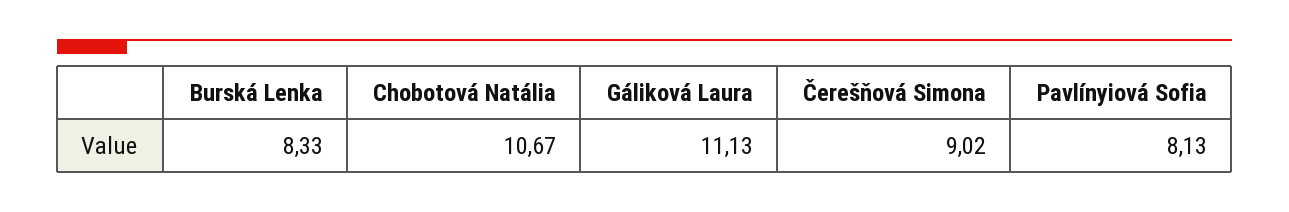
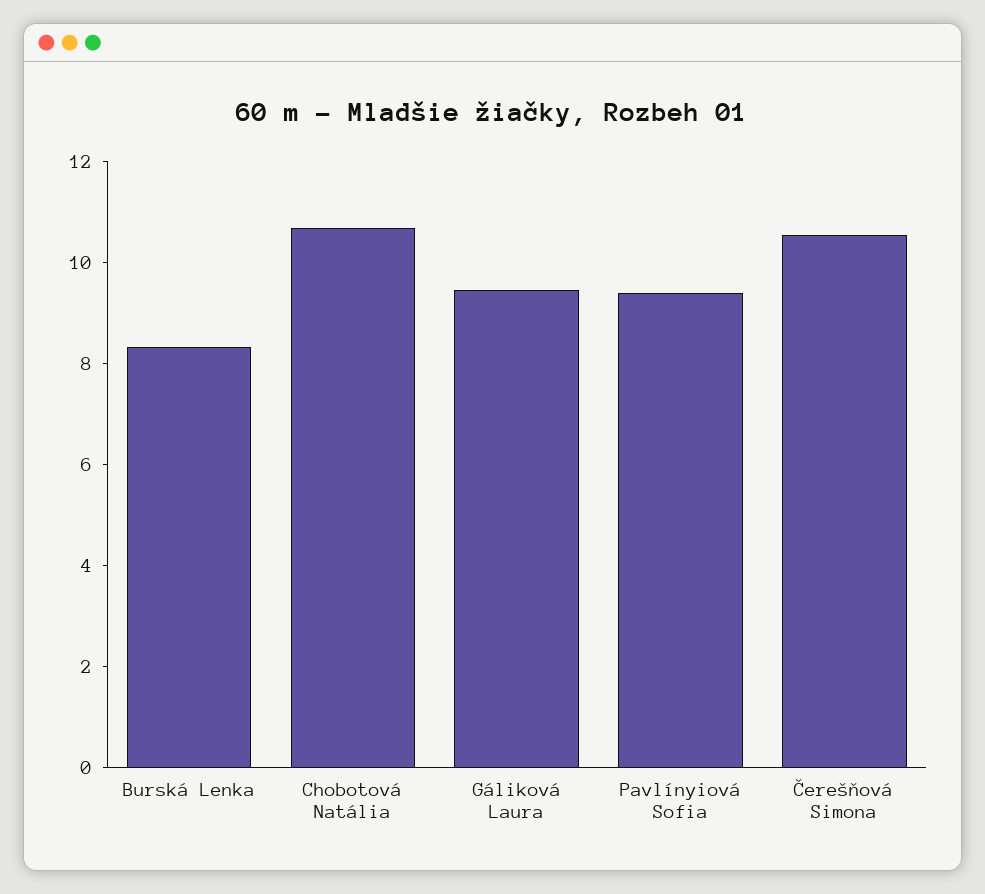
  {
    "Burská Lenka": 8.33,
    "Chobotová Natália": 10.67,
-   "Gáliková Laura": 11.13,
+   "Gáliková Laura": 9.5,
-   "Čerešňová Simona": 9.02,
+   "Čerešňová Simona": 10.5,
-   "Pavlínyiová Sofia": 8.13
+   "Pavlínyiová Sofia": 9.5
  }

